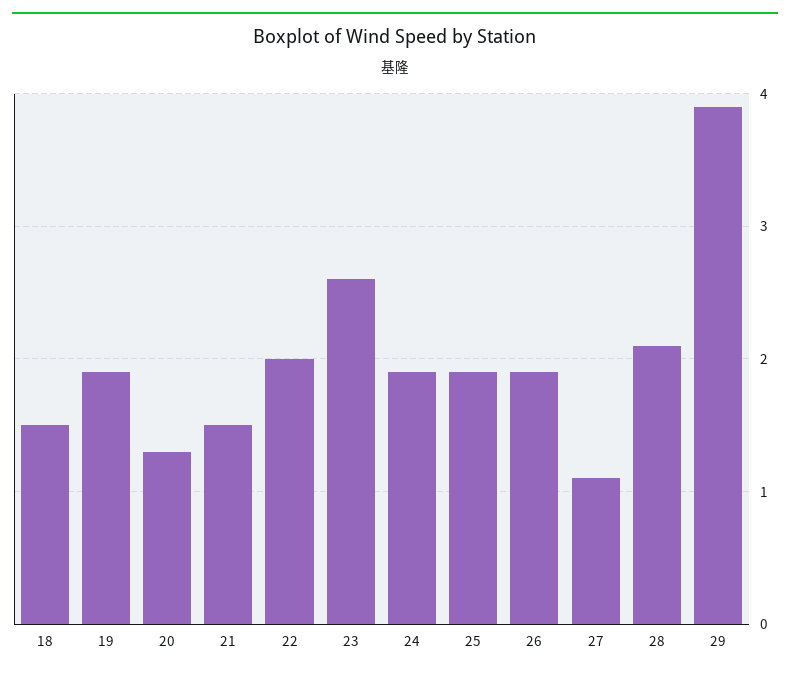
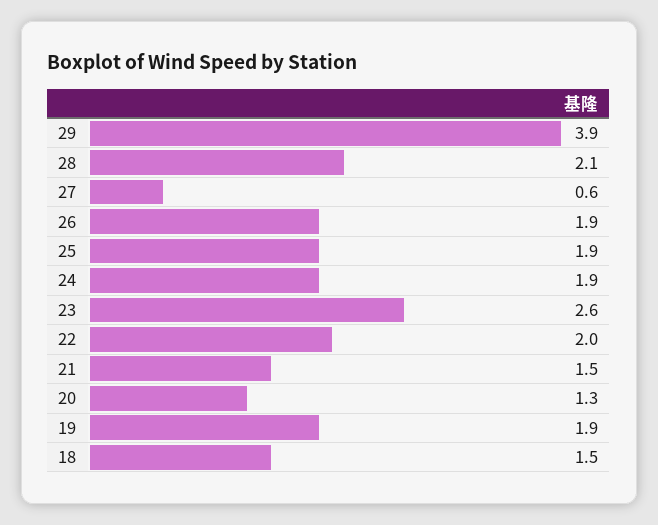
  {
    "18": 1.5,
    "19": 1.9,
    "20": 1.3,
    "21": 1.5,
    "22": 2,
    "23": 2.6,
    "24": 1.9,
    "25": 1.9,
    "26": 1.9,
-   "27": 1.1,
+   "27": 0.6,
    "28": 2.1,
    "29": 3.9
  }

